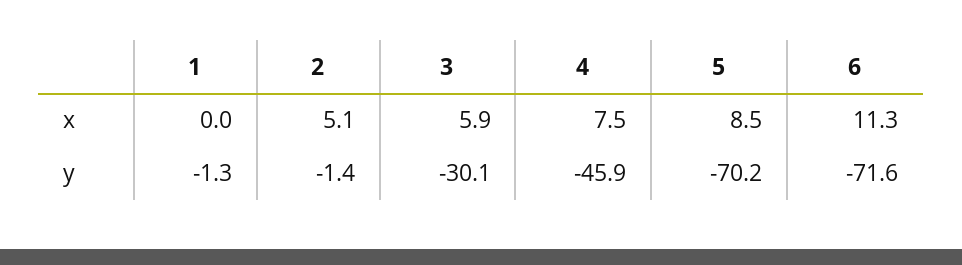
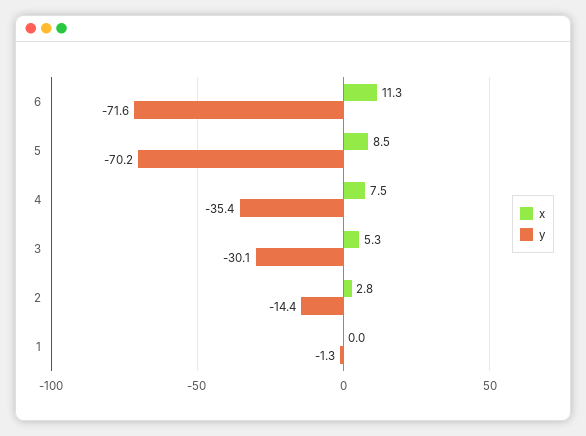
  {
    "x": {
      "1": 0,
-     "2": 5.1,
+     "2": 2.8,
-     "3": 5.9,
+     "3": 5.3,
      "4": 7.5,
      "5": 8.5,
      "6": 11.3
    },
    "y": {
      "1": -1.3,
-     "2": -1.4,
+     "2": -14.4,
      "3": -30.1,
-     "4": -45.9,
+     "4": -35.4,
      "5": -70.2,
      "6": -71.6
    }
  }

